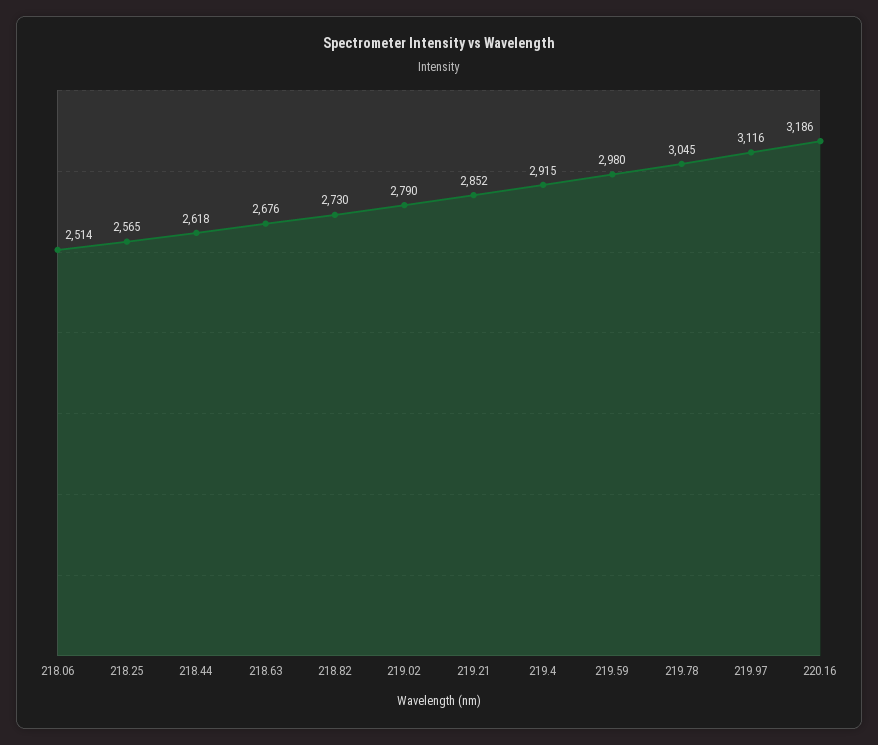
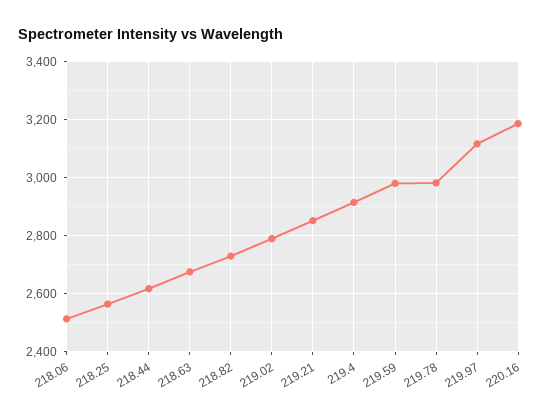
  {
    "218.06": 2514,
    "218.25": 2565,
    "218.44": 2618,
    "218.63": 2676,
    "218.82": 2730,
    "219.02": 2790,
    "219.21": 2852,
    "219.4": 2915,
    "219.59": 2980,
-   "219.78": 3045,
+   "219.78": 2975,
    "219.97": 3116,
    "220.16": 3186
  }

